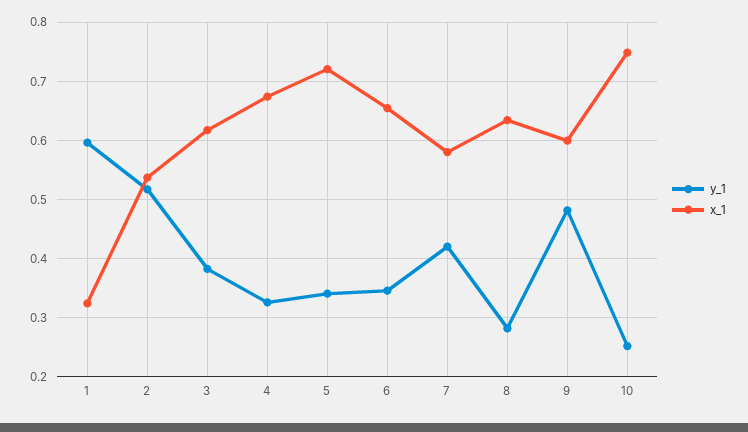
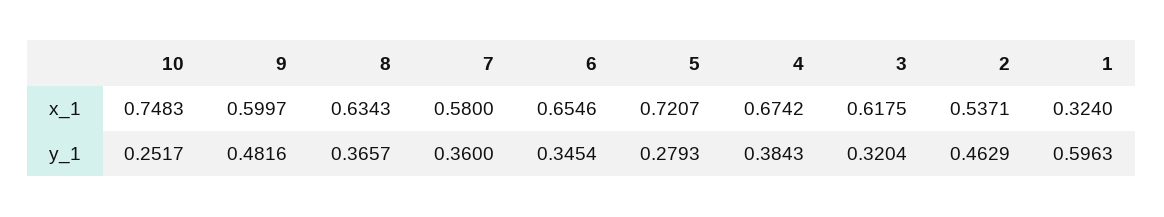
  {
    "y_1": {
      "1": 0.5963,
-     "2": 0.52,
+     "2": 0.4629,
-     "3": 0.38,
+     "3": 0.3204,
-     "4": 0.32,
+     "4": 0.3843,
-     "5": 0.34,
+     "5": 0.2793,
      "6": 0.3454,
-     "7": 0.42,
+     "7": 0.36,
-     "8": 0.28,
+     "8": 0.3657,
      "9": 0.4816,
      "10": 0.2517
    },
    "x_1": {
      "1": 0.324,
      "2": 0.5371,
      "3": 0.6175,
      "4": 0.6742,
      "5": 0.7207,
      "6": 0.6546,
      "7": 0.58,
      "8": 0.6343,
      "9": 0.5997,
      "10": 0.7483
    }
  }

